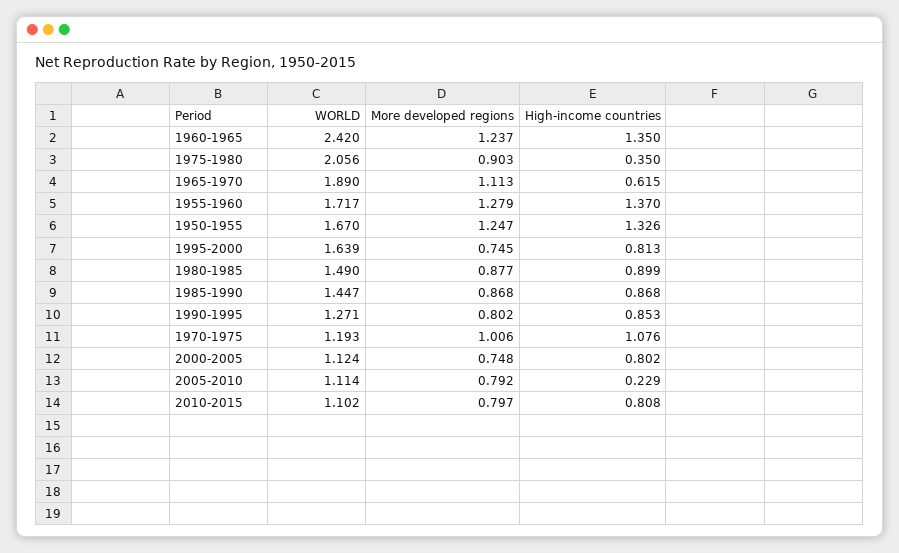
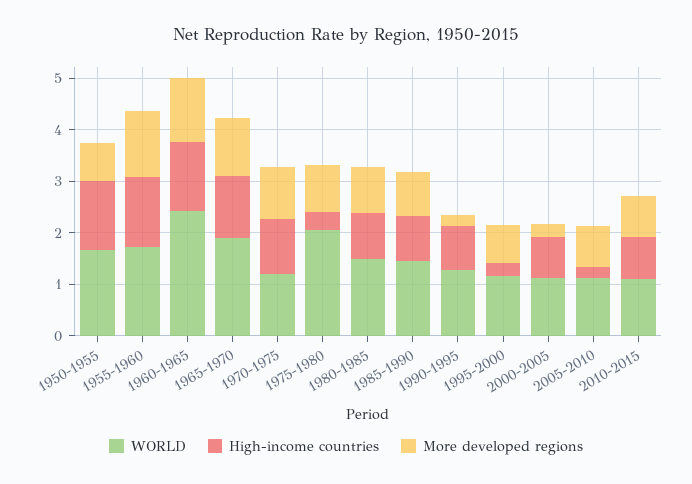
  {
    "WORLD": {
      "1960-1965": 2.42,
      "1975-1980": 2.056,
      "1965-1970": 1.89,
      "1955-1960": 1.717,
      "1950-1955": 1.67,
-     "1995-2000": 1.639,
+     "1995-2000": 1.2,
      "1980-1985": 1.49,
      "1985-1990": 1.447,
      "1990-1995": 1.271,
      "1970-1975": 1.193,
      "2000-2005": 1.124,
      "2005-2010": 1.114,
      "2010-2015": 1.102
    },
    "More developed regions": {
      "1960-1965": 1.237,
      "1975-1980": 0.903,
      "1965-1970": 1.113,
      "1955-1960": 1.279,
-     "1950-1955": 1.247,
+     "1950-1955": 0.8,
      "1995-2000": 0.745,
      "1980-1985": 0.877,
      "1985-1990": 0.868,
-     "1990-1995": 0.802,
+     "1990-1995": 0.2,
      "1970-1975": 1.006,
-     "2000-2005": 0.748,
+     "2000-2005": 0.2,
      "2005-2010": 0.792,
      "2010-2015": 0.797
    },
    "High-income countries": {
      "1960-1965": 1.35,
      "1975-1980": 0.35,
-     "1965-1970": 0.615,
+     "1965-1970": 1.2,
      "1955-1960": 1.37,
      "1950-1955": 1.326,
-     "1995-2000": 0.813,
+     "1995-2000": 0.2,
      "1980-1985": 0.899,
      "1985-1990": 0.868,
      "1990-1995": 0.853,
      "1970-1975": 1.076,
      "2000-2005": 0.802,
      "2005-2010": 0.229,
      "2010-2015": 0.808
    }
  }

